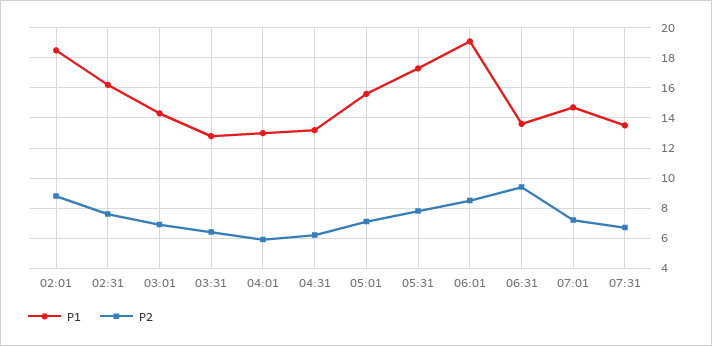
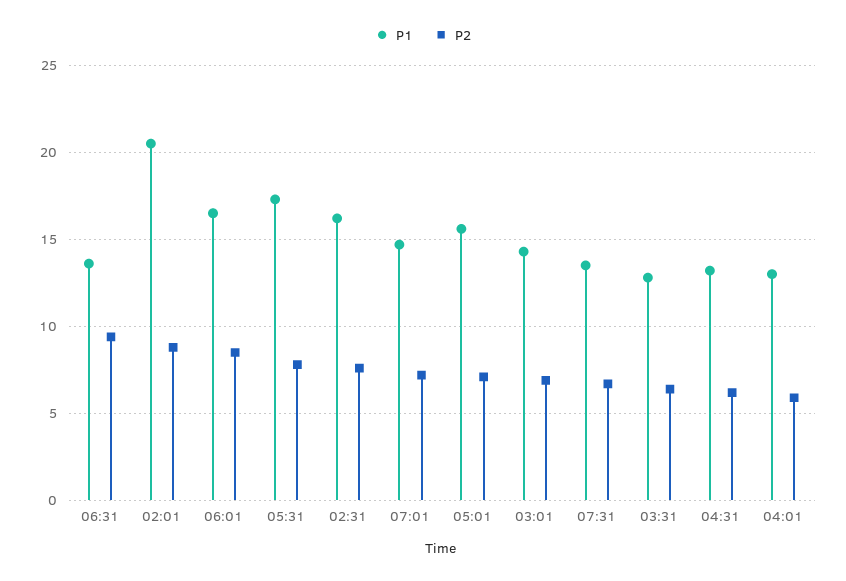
  {
    "P1": {
-     "02:01": 18.5,
+     "02:01": 20.5,
      "02:31": 16,
      "03:01": 14.5,
      "03:31": 13,
      "04:01": 13,
      "04:31": 13,
      "05:01": 15.5,
      "05:31": 17.5,
-     "06:01": 19,
+     "06:01": 16.5,
      "06:31": 13.5,
      "07:01": 14.5,
      "07:31": 13.5
    },
    "P2": {
      "02:01": 9,
      "02:31": 7.5,
      "03:01": 7,
      "03:31": 6.5,
      "04:01": 6,
      "04:31": 6,
      "05:01": 7,
      "05:31": 8,
      "06:01": 8.5,
      "06:31": 9.5,
      "07:01": 7,
      "07:31": 6.5
    }
  }

